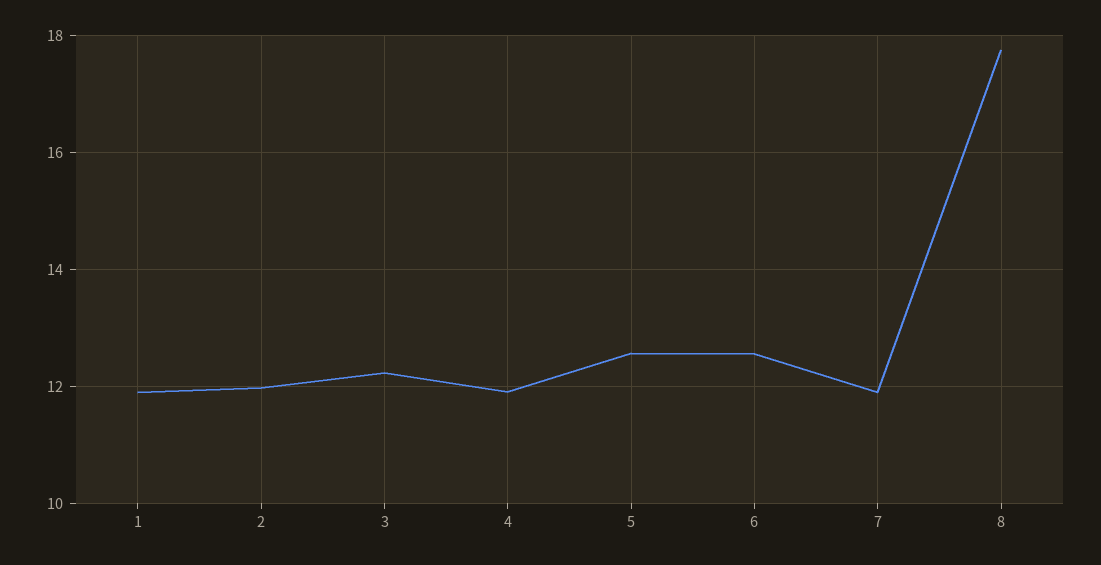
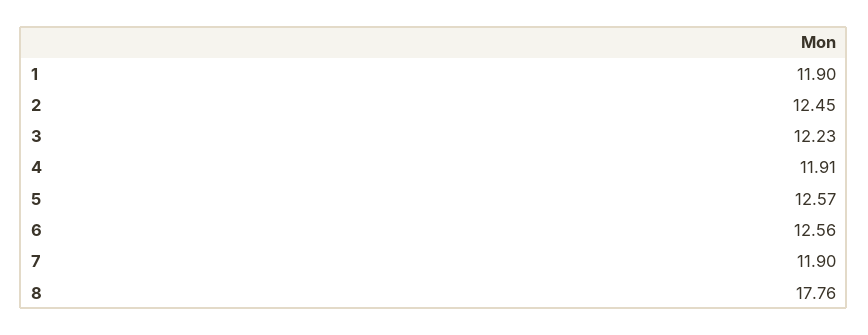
  {
    "1": 11.9,
-   "2": 12,
+   "2": 12.45,
    "3": 12.23,
    "4": 11.91,
    "5": 12.57,
    "6": 12.56,
    "7": 11.9,
    "8": 17.76
  }

